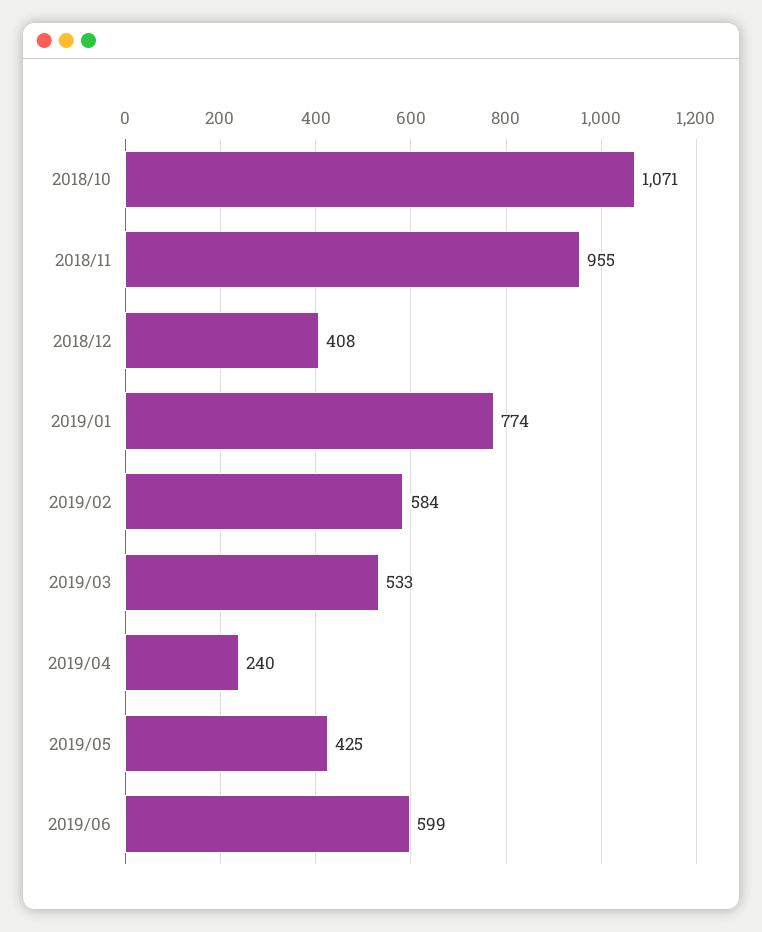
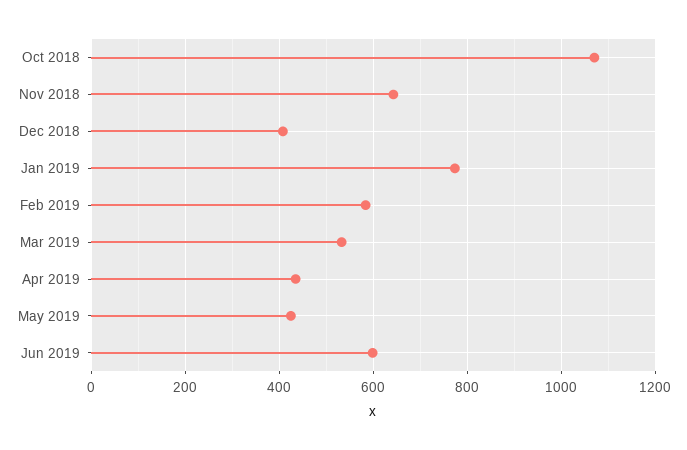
  {
    "2018/10": 1071,
-   "2018/11": 955,
+   "2018/11": 640,
    "2018/12": 408,
    "2019/01": 774,
    "2019/02": 584,
    "2019/03": 533,
-   "2019/04": 240,
+   "2019/04": 440,
    "2019/05": 425,
    "2019/06": 599
  }

